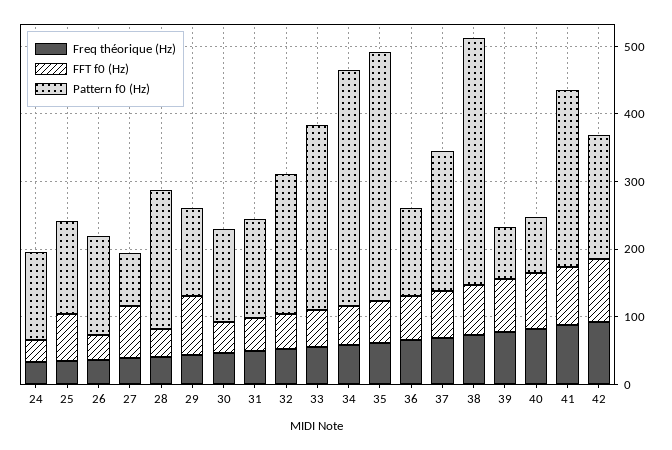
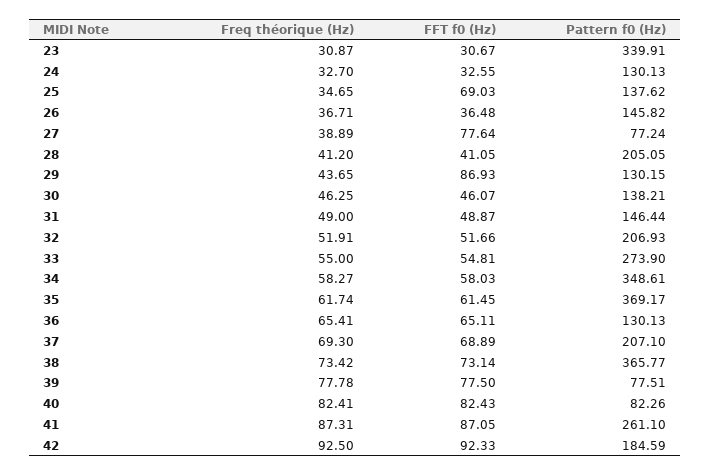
  {
    "Freq théorique (Hz)": {
      "24": 32.7,
      "25": 34.65,
      "26": 36.71,
      "27": 38.89,
      "28": 41.2,
      "29": 43.65,
      "30": 46.25,
      "31": 49,
      "32": 51.91,
      "33": 55,
      "34": 58.27,
      "35": 61.74,
      "36": 65.41,
      "37": 69.3,
      "38": 73.42,
      "39": 77.78,
      "40": 82.41,
      "41": 87.31,
-     "42": 92.5
+     "42": 92.5,
+     "23": 30.87
    },
    "FFT f0 (Hz)": {
      "24": 32.55,
      "25": 69.03,
      "26": 36.48,
      "27": 77.64,
      "28": 41.05,
      "29": 86.93,
      "30": 46.07,
      "31": 48.87,
      "32": 51.66,
      "33": 54.81,
      "34": 58.03,
      "35": 61.45,
      "36": 65.11,
      "37": 68.89,
      "38": 73.14,
      "39": 77.5,
      "40": 82.43,
      "41": 87.05,
-     "42": 92.33
+     "42": 92.33,
+     "23": 30.67
    },
    "Pattern f0 (Hz)": {
      "24": 130.13,
      "25": 137.62,
      "26": 145.82,
      "27": 77.24,
      "28": 205.05,
      "29": 130.15,
      "30": 138.21,
      "31": 146.44,
      "32": 206.93,
      "33": 273.9,
      "34": 348.61,
      "35": 369.17,
      "36": 130.13,
      "37": 207.1,
      "38": 365.77,
      "39": 77.51,
      "40": 82.26,
      "41": 261.1,
-     "42": 184.59
+     "42": 184.59,
+     "23": 339.91
    }
  }

